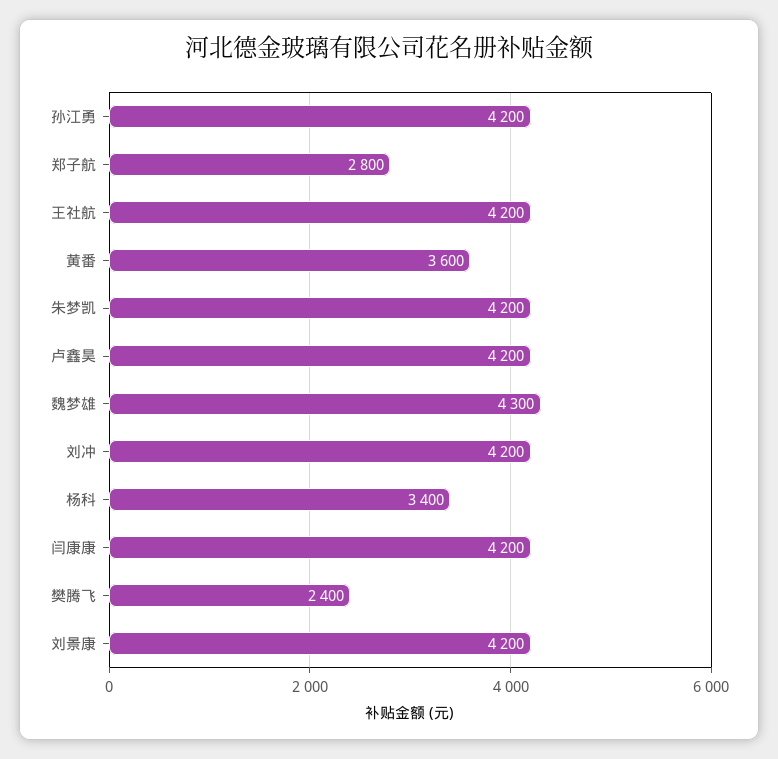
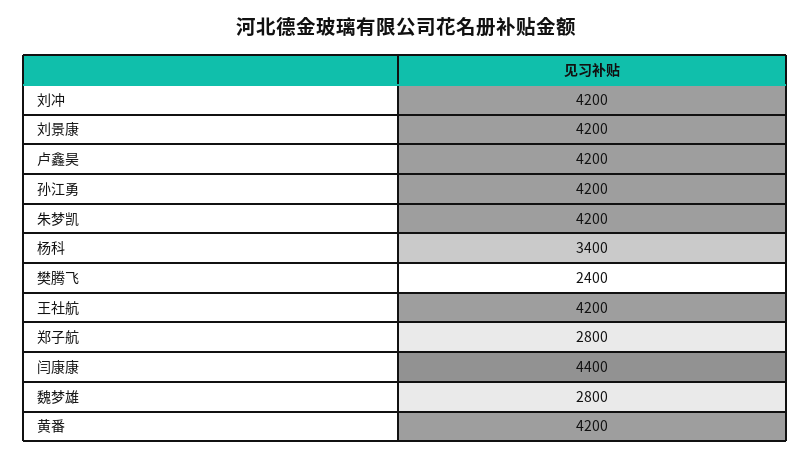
  {
    "孙江勇": 4200,
    "郑子航": 2800,
    "王社航": 4200,
-   "黄番": 3600,
+   "黄番": 4200,
    "朱梦凯": 4200,
    "卢鑫昊": 4200,
-   "魏梦雄": 4300,
+   "魏梦雄": 2800,
    "刘冲": 4200,
    "杨科": 3400,
-   "闫康康": 4200,
+   "闫康康": 4400,
    "樊腾飞": 2400,
    "刘景康": 4200
  }

